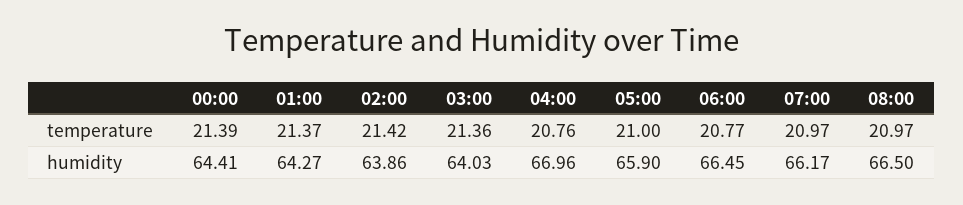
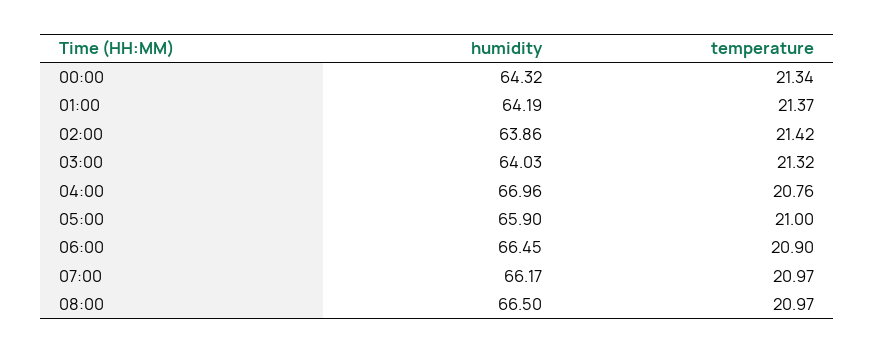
  {
    "00:00": {
-     "temperature": 21.39,
+     "temperature": 21.34,
-     "humidity": 64.41
+     "humidity": 64.32
    },
    "01:00": {
      "temperature": 21.37,
-     "humidity": 64.27
+     "humidity": 64.19
    },
    "02:00": {
      "temperature": 21.42,
      "humidity": 63.86
    },
    "03:00": {
-     "temperature": 21.36,
+     "temperature": 21.32,
      "humidity": 64.03
    },
    "04:00": {
      "temperature": 20.76,
      "humidity": 66.96
    },
    "05:00": {
      "temperature": 21,
      "humidity": 65.9
    },
    "06:00": {
-     "temperature": 20.77,
+     "temperature": 20.9,
      "humidity": 66.45
    },
    "07:00": {
      "temperature": 20.97,
      "humidity": 66.17
    },
    "08:00": {
      "temperature": 20.97,
      "humidity": 66.5
    }
  }

